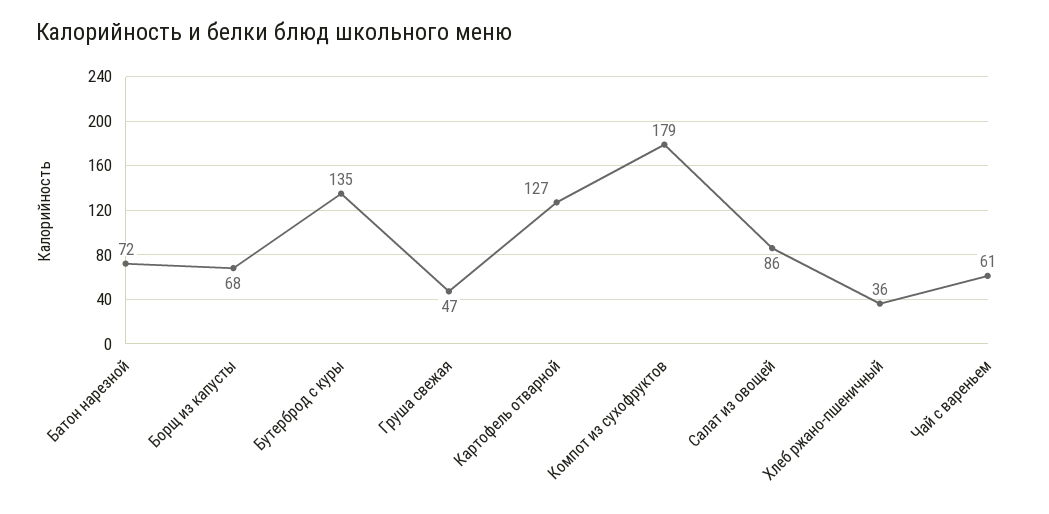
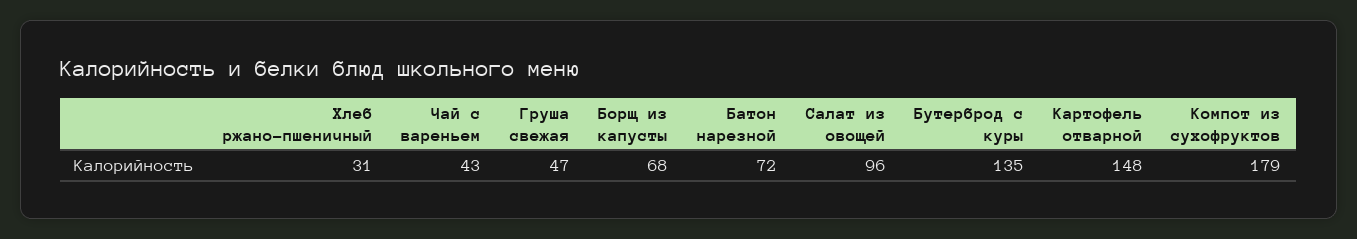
  {
    "Батон нарезной": 72,
    "Борщ из капусты": 68,
    "Бутерброд с куры": 135,
    "Груша свежая": 47,
-   "Картофель отварной": 127,
+   "Картофель отварной": 148,
    "Компот из сухофруктов": 179,
-   "Салат из овощей": 86,
+   "Салат из овощей": 96,
-   "Хлеб ржано-пшеничный": 36,
+   "Хлеб ржано-пшеничный": 31,
-   "Чай с вареньем": 61
+   "Чай с вареньем": 43
  }

